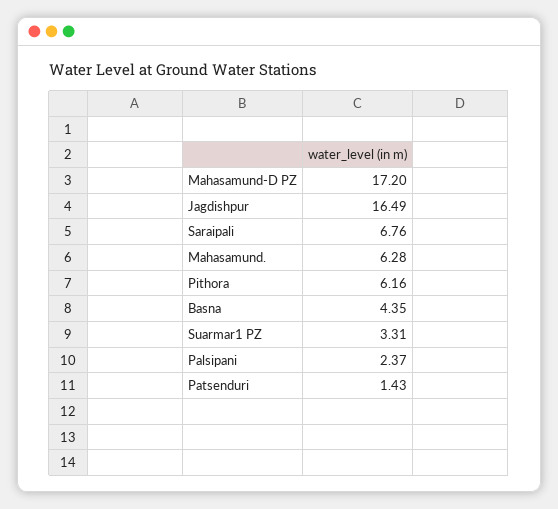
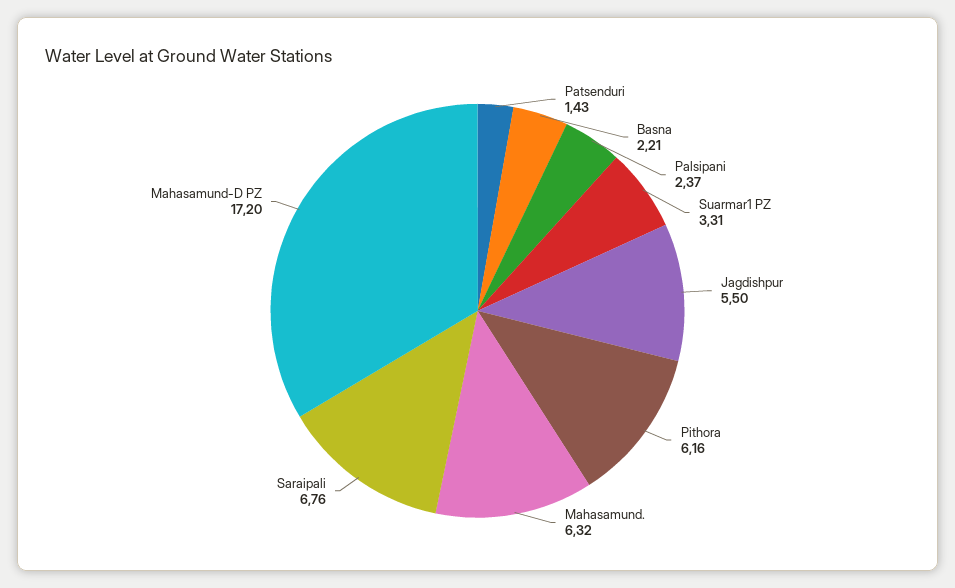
  {
    "Mahasamund-D PZ": 17.2,
-   "Jagdishpur": 16.49,
+   "Jagdishpur": 5.5,
    "Saraipali": 6.76,
-   "Mahasamund.": 6.28,
+   "Mahasamund.": 6.32,
    "Pithora": 6.16,
-   "Basna": 4.35,
+   "Basna": 2.21,
    "Suarmar1 PZ": 3.31,
    "Palsipani": 2.37,
    "Patsenduri": 1.43
  }

